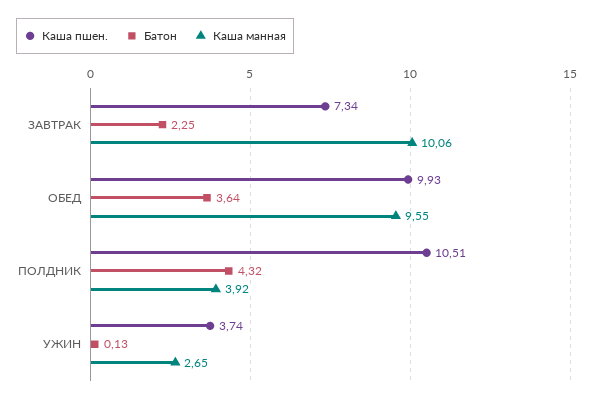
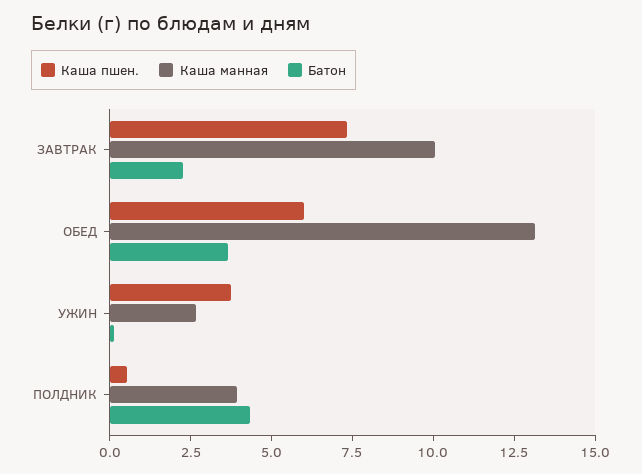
  {
    "Каша пшен.": {
      "ЗАВТРАК": 7.34,
-     "ОБЕД": 9.93,
+     "ОБЕД": 6,
-     "ПОЛДНИК": 10.51,
+     "ПОЛДНИК": 0.5,
      "УЖИН": 3.74
    },
    "Батон": {
      "ЗАВТРАК": 2.25,
      "ОБЕД": 3.64,
      "ПОЛДНИК": 4.32,
      "УЖИН": 0.13
    },
    "Каша манная": {
      "ЗАВТРАК": 10.06,
-     "ОБЕД": 9.55,
+     "ОБЕД": 13,
      "ПОЛДНИК": 3.92,
      "УЖИН": 2.65
    }
  }

